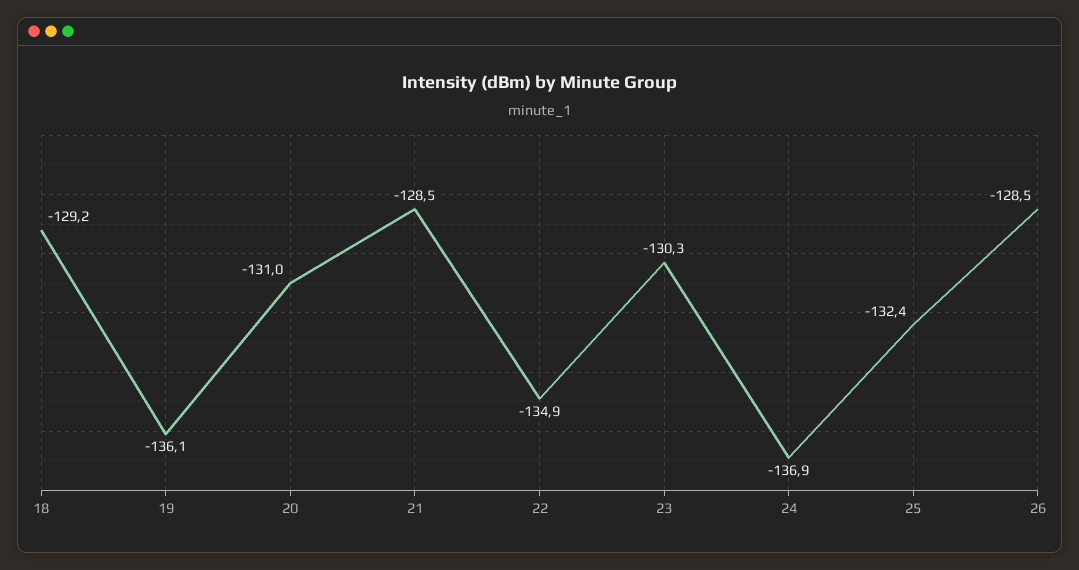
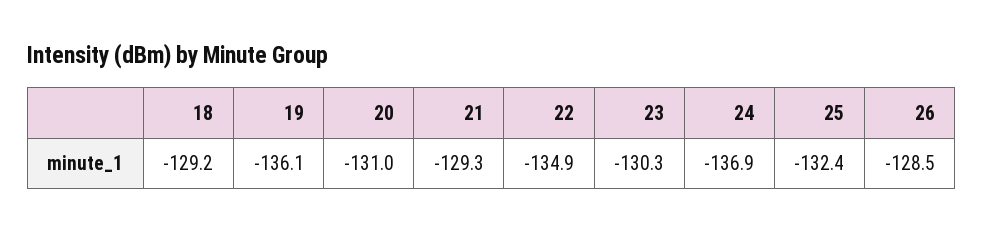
  {
    "18": -129.2,
    "19": -136.1,
    "20": -131,
-   "21": -128.5,
+   "21": -129.3,
    "22": -134.9,
    "23": -130.3,
    "24": -136.9,
    "25": -132.4,
    "26": -128.5
  }

